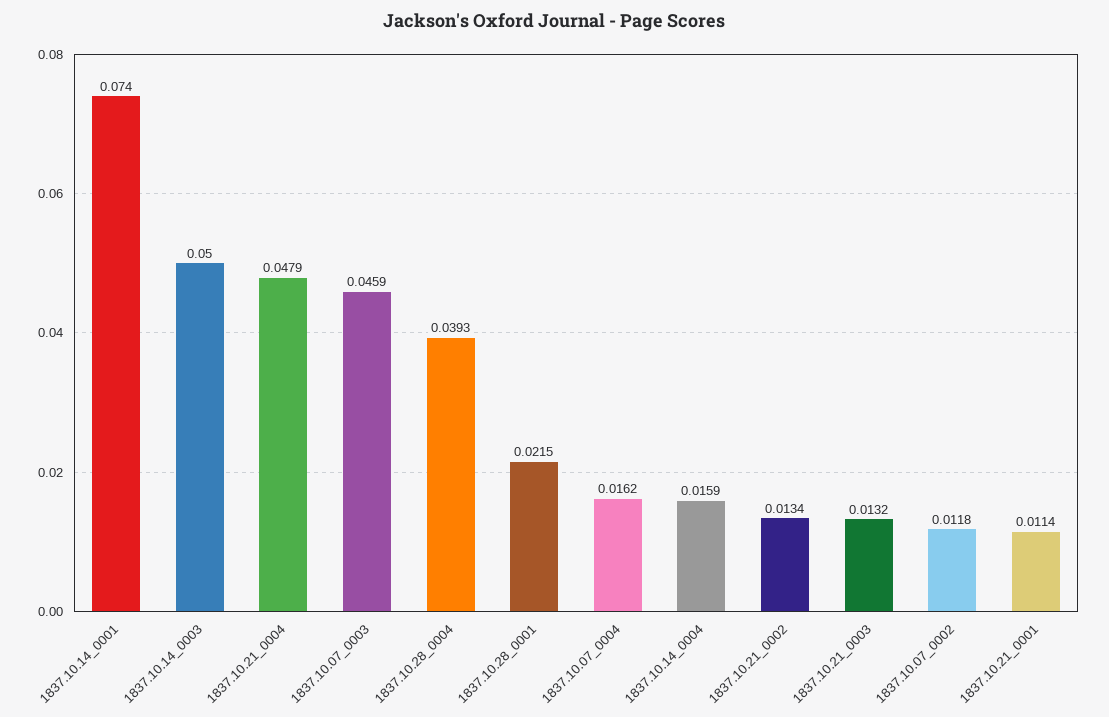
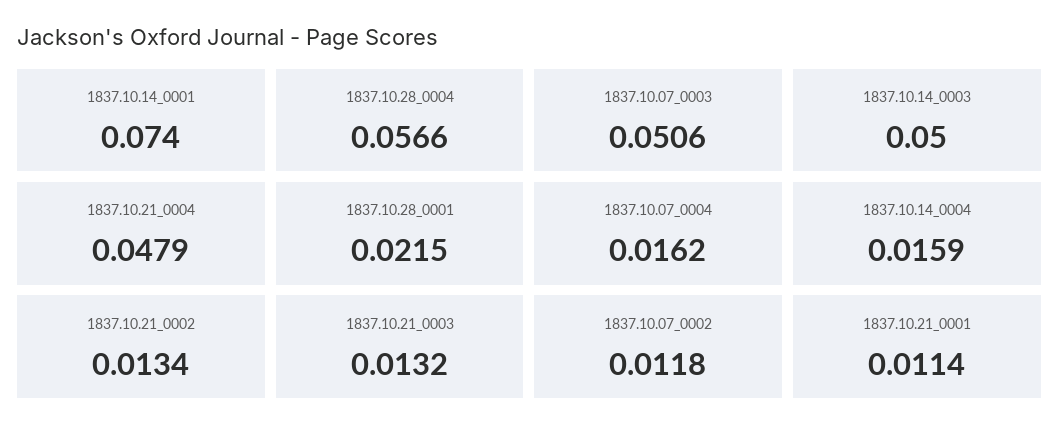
  {
    "1837.10.14_0001": 0.074,
    "1837.10.14_0003": 0.05,
    "1837.10.21_0004": 0.0479,
-   "1837.10.07_0003": 0.0459,
+   "1837.10.07_0003": 0.0506,
-   "1837.10.28_0004": 0.0393,
+   "1837.10.28_0004": 0.0566,
    "1837.10.28_0001": 0.0215,
    "1837.10.07_0004": 0.0162,
    "1837.10.14_0004": 0.0159,
    "1837.10.21_0002": 0.0134,
    "1837.10.21_0003": 0.0132,
    "1837.10.07_0002": 0.0118,
    "1837.10.21_0001": 0.0114
  }

